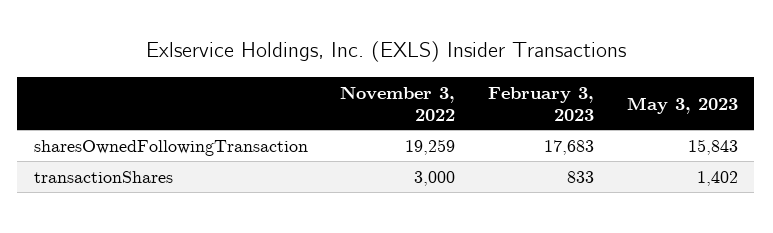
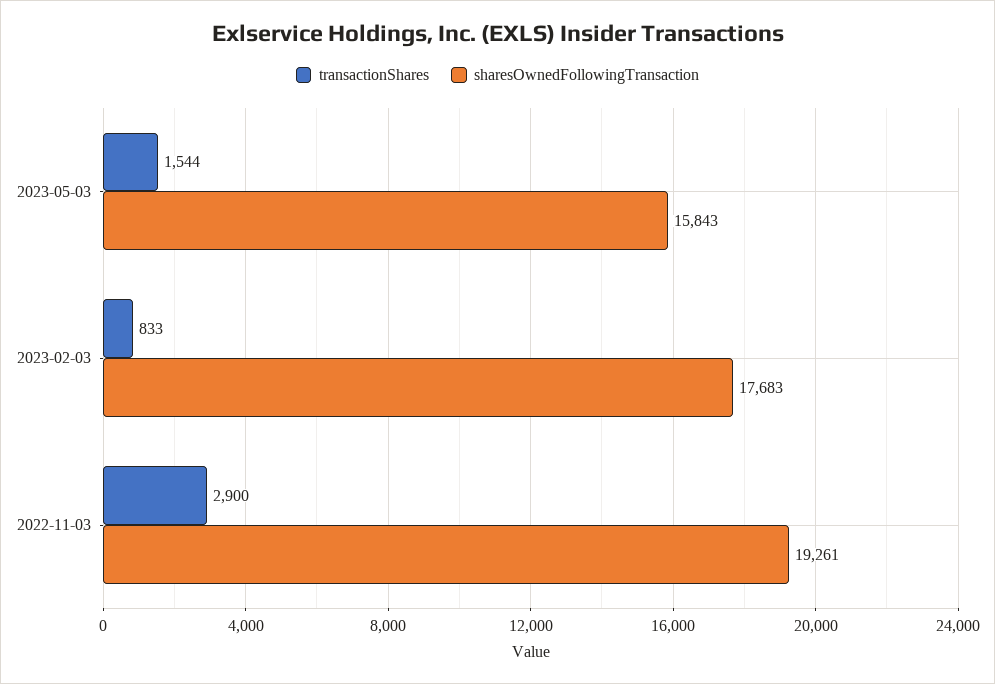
  {
    "sharesOwnedFollowingTransaction": {
-     "November 3, 2022": 19259,
+     "November 3, 2022": 19261,
      "February 3, 2023": 17683,
      "May 3, 2023": 15843
    },
    "transactionShares": {
-     "November 3, 2022": 3000,
+     "November 3, 2022": 2900,
      "February 3, 2023": 833,
-     "May 3, 2023": 1402
+     "May 3, 2023": 1544
    }
  }

